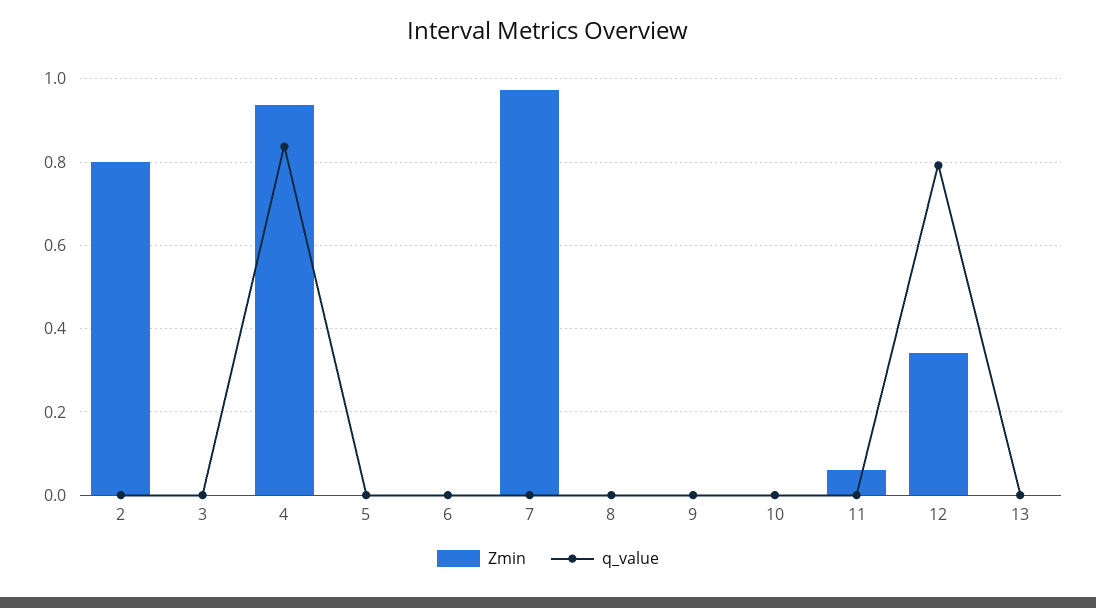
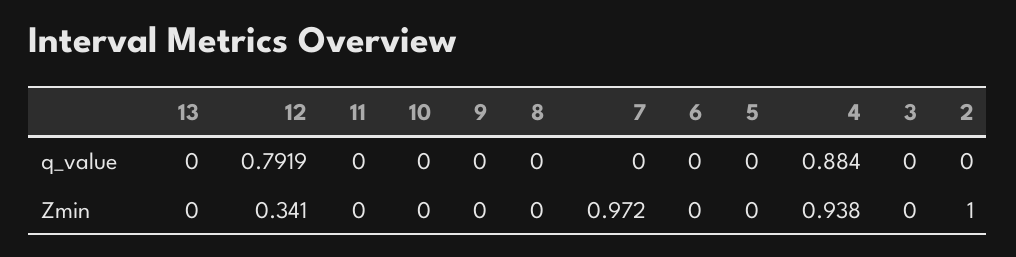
  {
    "Zmin": {
-     "2": 0.8,
+     "2": 1,
      "3": 0,
      "4": 0.938,
      "5": 0,
      "6": 0,
      "7": 0.972,
      "8": 0,
      "9": 0,
      "10": 0,
-     "11": 0.06,
+     "11": 0,
      "12": 0.341,
      "13": 0
    },
    "q_value": {
      "2": 0,
      "3": 0,
-     "4": 0.84,
+     "4": 0.884,
      "5": 0,
      "6": 0,
      "7": 0,
      "8": 0,
      "9": 0,
      "10": 0,
      "11": 0,
      "12": 0.7919,
      "13": 0
    }
  }

